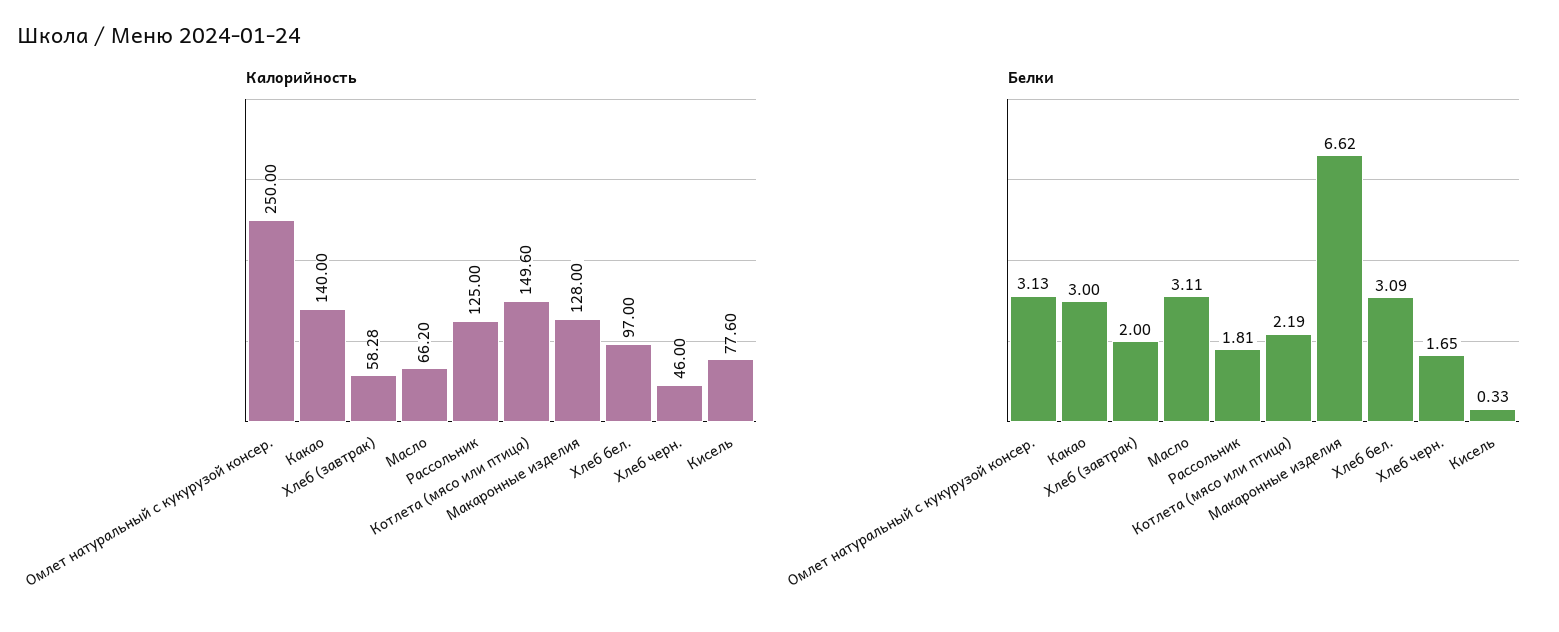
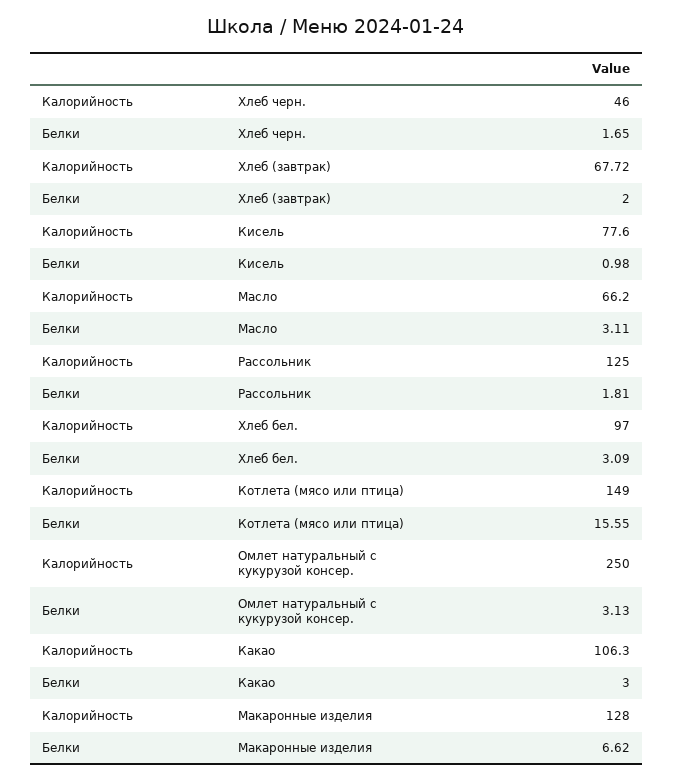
  {
    "Калорийность": {
      "Омлет натуральный с кукурузой консер.": 250,
-     "Какао": 140,
+     "Какао": 106.3,
-     "Хлеб (завтрак)": 58.28,
+     "Хлеб (завтрак)": 67.72,
      "Масло": 66.2,
      "Рассольник": 125,
-     "Котлета (мясо или птица)": 149.6,
+     "Котлета (мясо или птица)": 149,
      "Макаронные изделия": 128,
      "Хлеб бел.": 97,
      "Хлеб черн.": 46,
      "Кисель": 77.6
    },
    "Белки": {
      "Омлет натуральный с кукурузой консер.": 3.13,
      "Какао": 3,
      "Хлеб (завтрак)": 2,
      "Масло": 3.11,
      "Рассольник": 1.81,
-     "Котлета (мясо или птица)": 2.19,
+     "Котлета (мясо или птица)": 15.55,
      "Макаронные изделия": 6.62,
      "Хлеб бел.": 3.09,
      "Хлеб черн.": 1.65,
-     "Кисель": 0.33
+     "Кисель": 0.98
    }
  }

